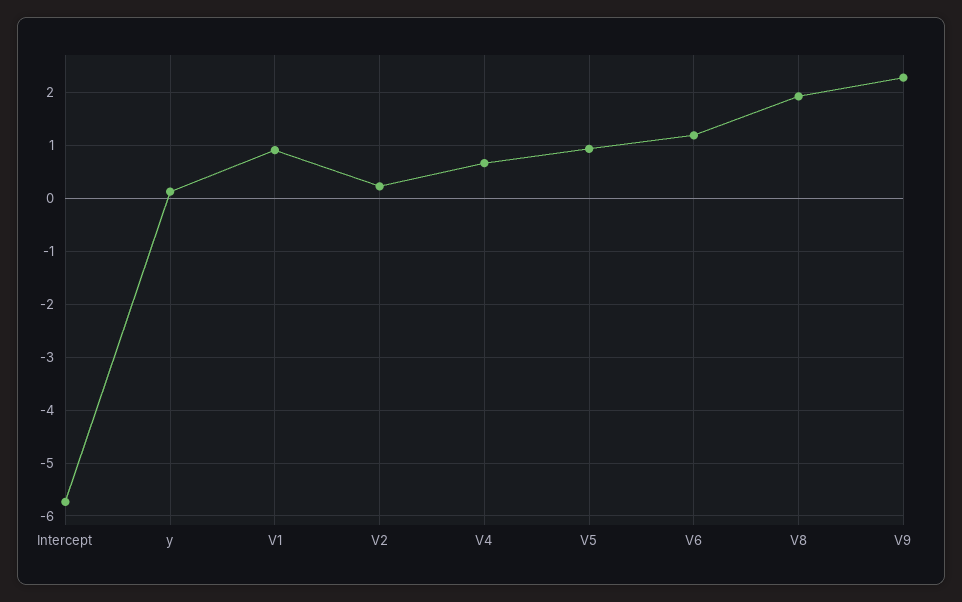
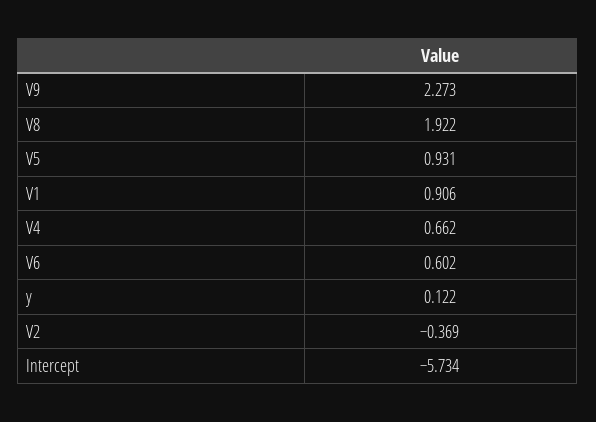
  {
    "Intercept": -5.734,
    "y": 0.122,
    "V1": 0.906,
-   "V2": 0.2,
+   "V2": -0.369,
    "V4": 0.662,
    "V5": 0.931,
-   "V6": 1.2,
+   "V6": 0.602,
    "V8": 1.922,
    "V9": 2.273
  }

